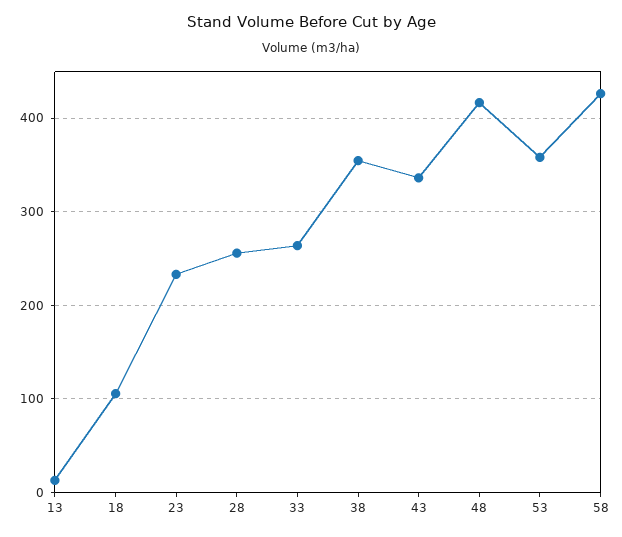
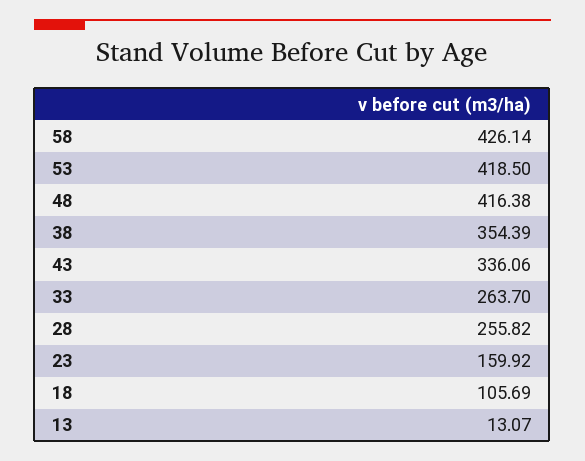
  {
    "13": 13.07,
    "18": 105.69,
-   "23": 230,
+   "23": 159.92,
    "28": 255.82,
    "33": 263.7,
    "38": 354.39,
    "43": 336.06,
    "48": 416.38,
-   "53": 360,
+   "53": 418.5,
    "58": 426.14
  }

